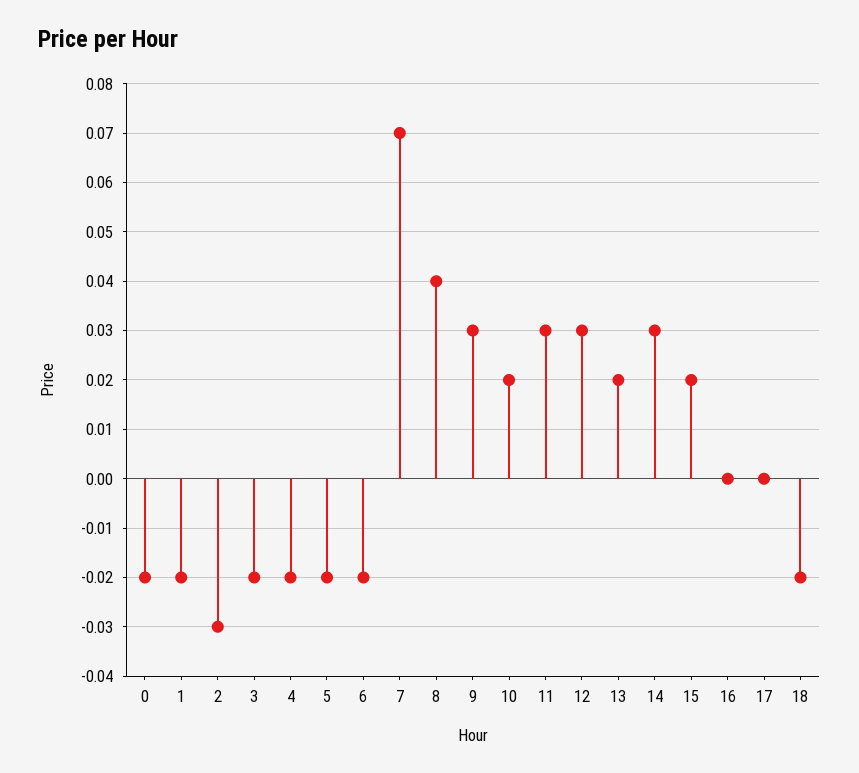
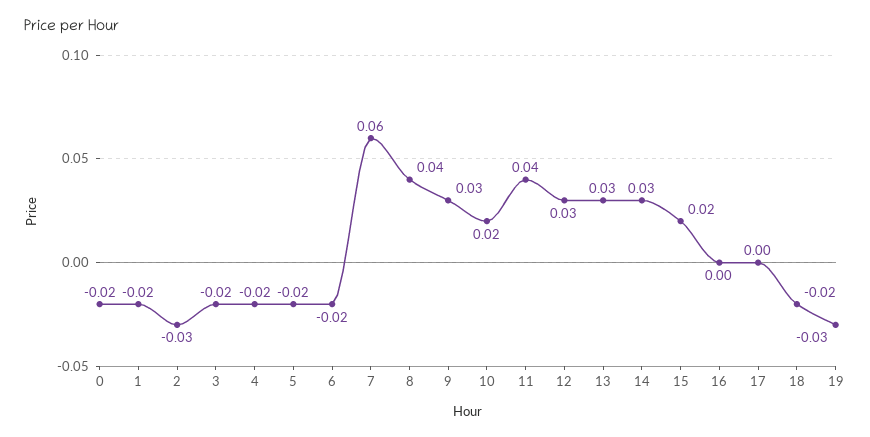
  {
    "0": -0.02,
    "1": -0.02,
    "2": -0.03,
    "3": -0.02,
    "4": -0.02,
    "5": -0.02,
    "6": -0.02,
-   "7": 0.07,
+   "7": 0.06,
    "8": 0.04,
    "9": 0.03,
    "10": 0.02,
-   "11": 0.03,
+   "11": 0.04,
    "12": 0.03,
-   "13": 0.02,
+   "13": 0.03,
    "14": 0.03,
    "15": 0.02,
    "16": 0,
    "17": 0,
-   "18": -0.02
+   "18": -0.02,
+   "19": -0.03
  }

